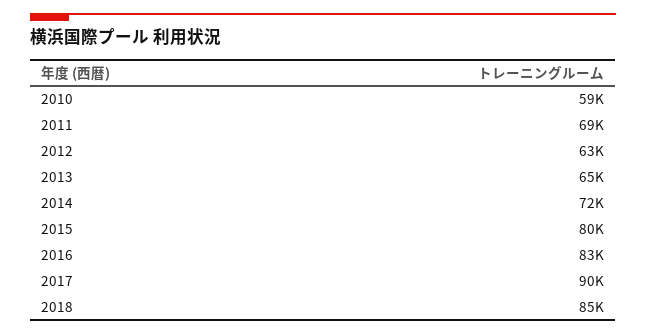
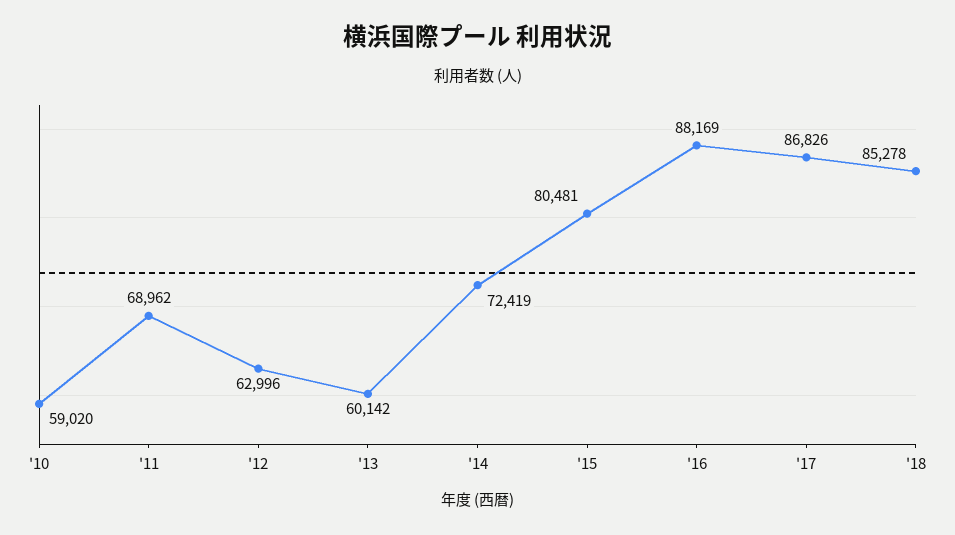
  {
    "2010": 59020,
    "2011": 68962,
    "2012": 62996,
-   "2013": 65000,
+   "2013": 60142,
    "2014": 72419,
    "2015": 80481,
-   "2016": 83000,
+   "2016": 88169,
-   "2017": 90000,
+   "2017": 86826,
    "2018": 85278
  }

